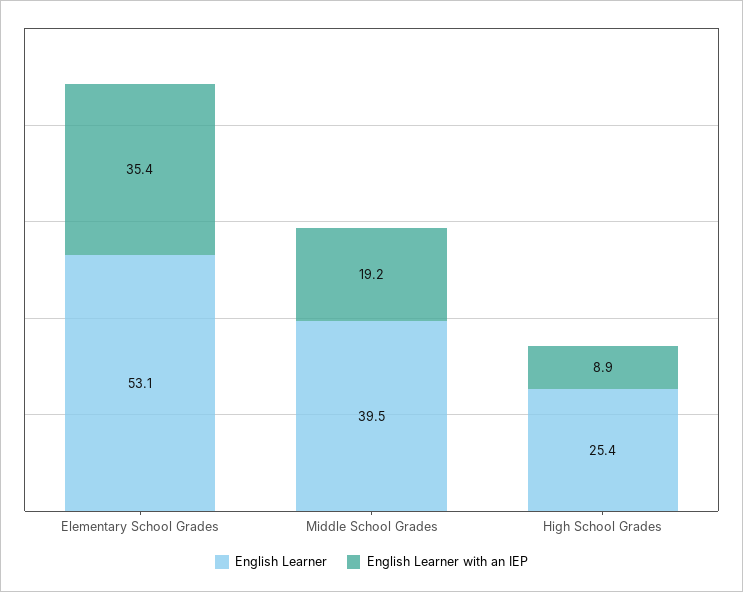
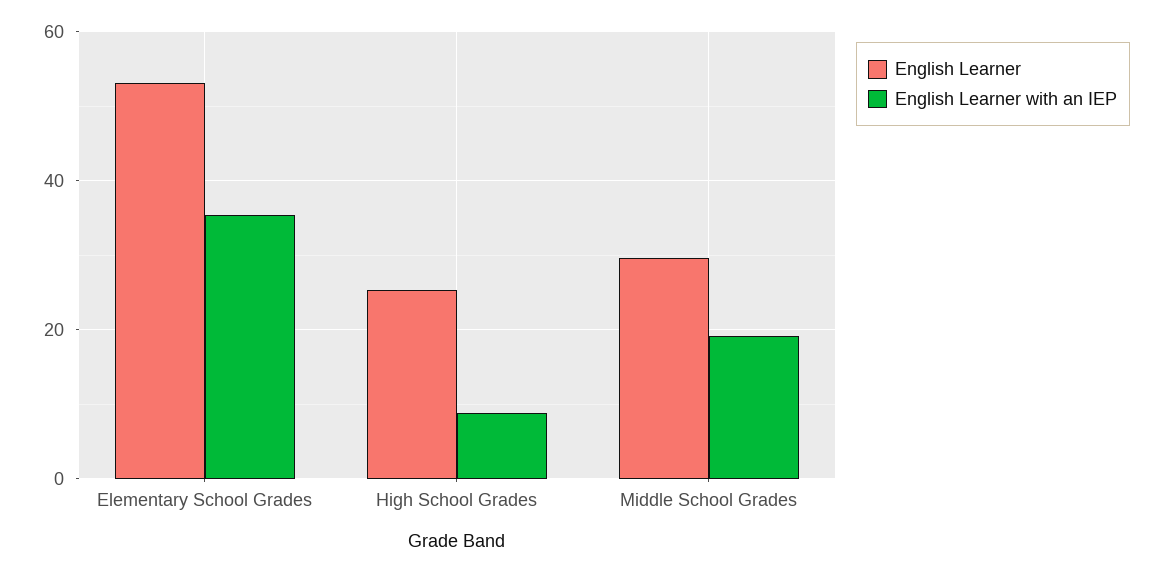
  {
    "English Learner": {
      "Elementary School Grades": 53.1,
-     "Middle School Grades": 39.5,
+     "Middle School Grades": 30,
      "High School Grades": 25.4
    },
    "English Learner with an IEP": {
      "Elementary School Grades": 35.4,
      "Middle School Grades": 19.2,
      "High School Grades": 8.9
    }
  }

